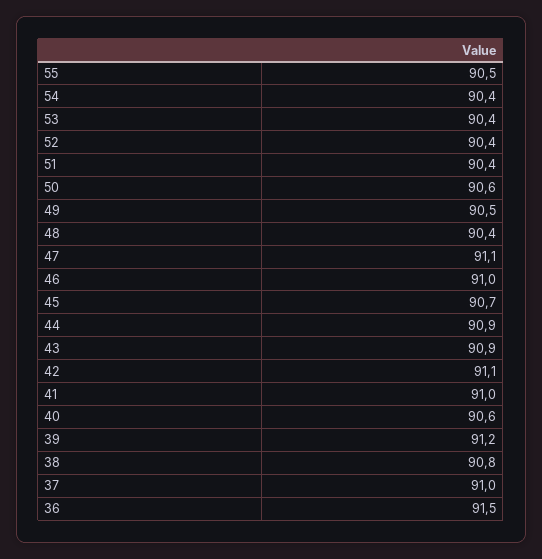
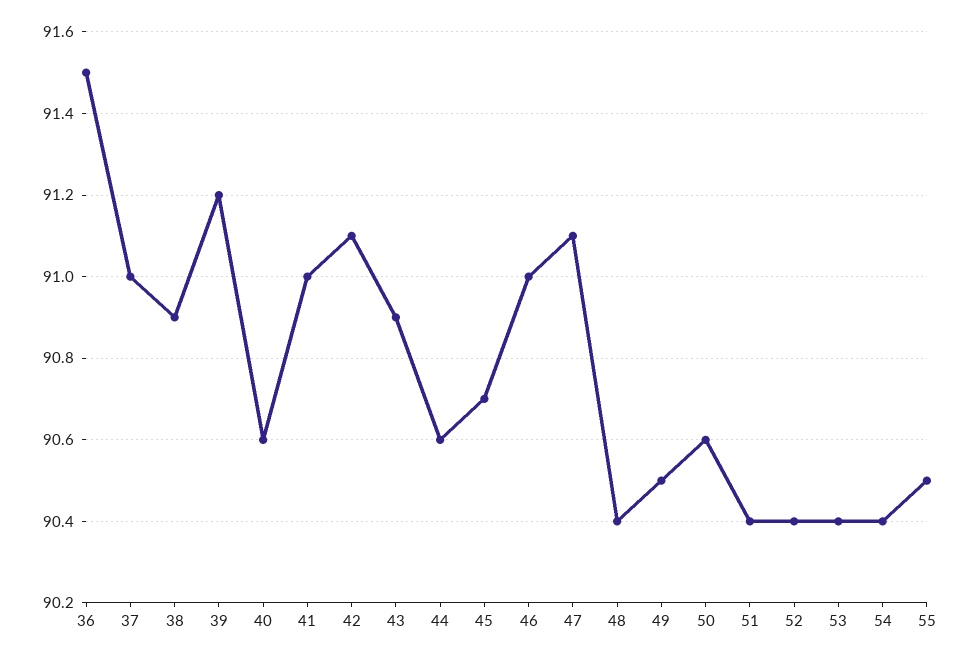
  {
    "55": 90.5,
    "54": 90.4,
    "53": 90.4,
    "52": 90.4,
    "51": 90.4,
    "50": 90.6,
    "49": 90.5,
    "48": 90.4,
    "47": 91.1,
    "46": 91,
    "45": 90.7,
-   "44": 90.9,
+   "44": 90.6,
    "43": 90.9,
    "42": 91.1,
    "41": 91,
    "40": 90.6,
    "39": 91.2,
-   "38": 90.8,
+   "38": 90.9,
    "37": 91,
    "36": 91.5
  }

